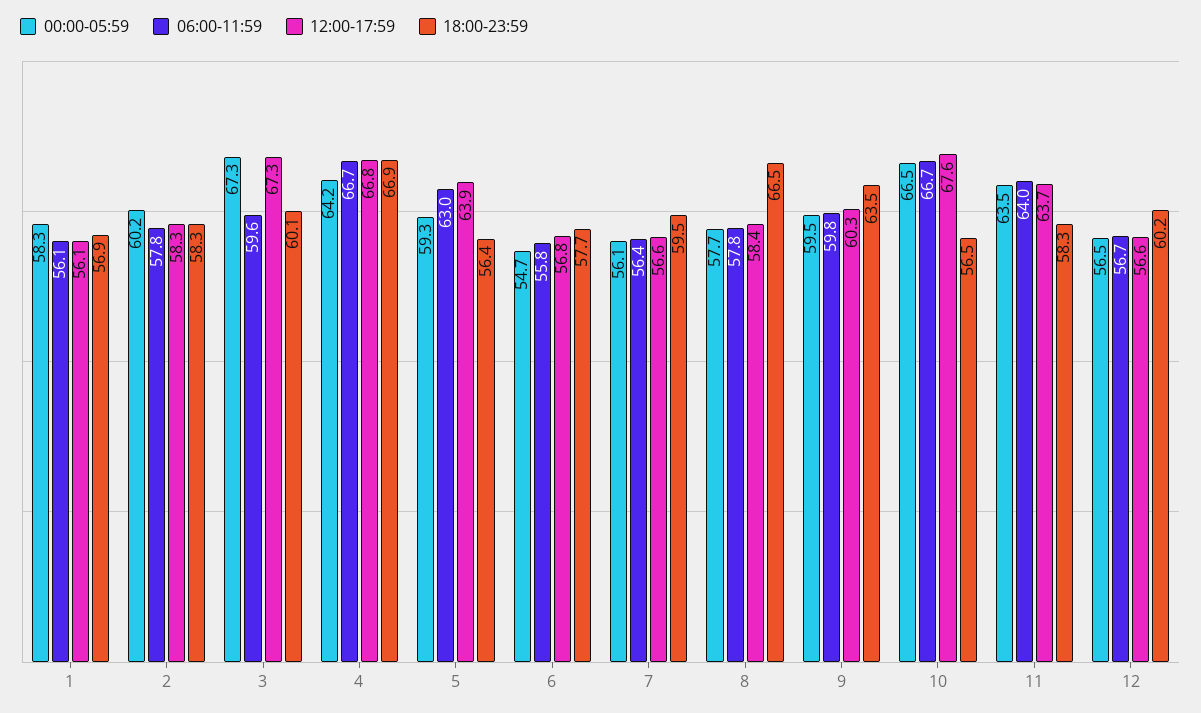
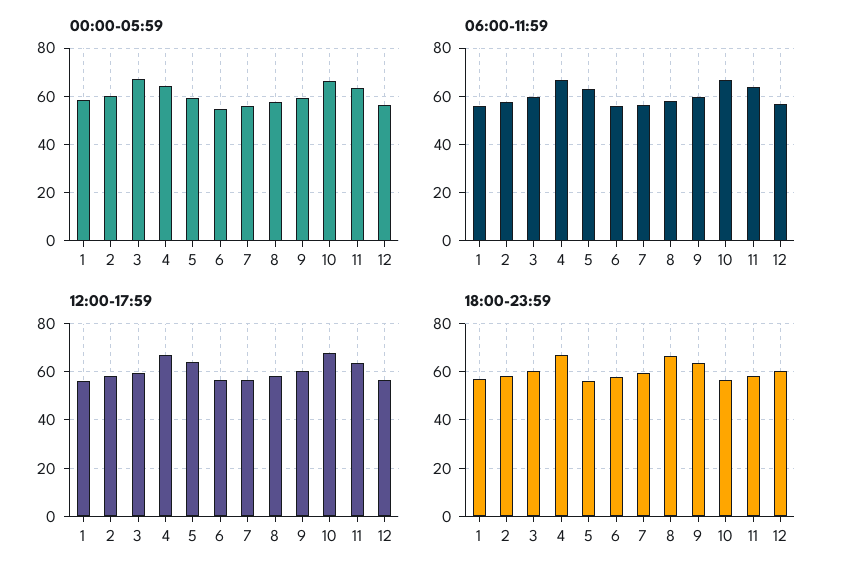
  {
    "00:00-05:59": {
      "1": 58.3,
      "2": 60.2,
      "3": 67.3,
      "4": 64.2,
      "5": 59.3,
      "6": 54.7,
      "7": 56.1,
      "8": 57.7,
      "9": 59.5,
      "10": 66.5,
      "11": 63.5,
      "12": 56.5
    },
    "06:00-11:59": {
      "1": 56.1,
      "2": 57.8,
      "3": 59.6,
      "4": 66.7,
      "5": 63,
      "6": 55.8,
      "7": 56.4,
      "8": 57.8,
      "9": 59.8,
      "10": 66.7,
      "11": 64,
      "12": 56.7
    },
    "12:00-17:59": {
      "1": 56.1,
      "2": 58.3,
-     "3": 67.3,
+     "3": 60,
      "4": 66.8,
      "5": 63.9,
      "6": 56.8,
      "7": 56.6,
      "8": 58.4,
      "9": 60.3,
      "10": 67.6,
      "11": 63.7,
      "12": 56.6
    },
    "18:00-23:59": {
      "1": 56.9,
      "2": 58.3,
      "3": 60.1,
      "4": 66.9,
      "5": 56.4,
      "6": 57.7,
      "7": 59.5,
      "8": 66.5,
      "9": 63.5,
      "10": 56.5,
      "11": 58.3,
      "12": 60.2
    }
  }

